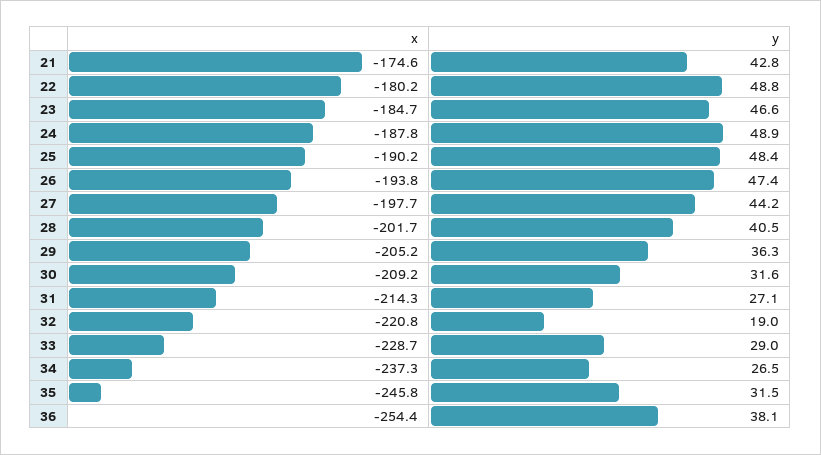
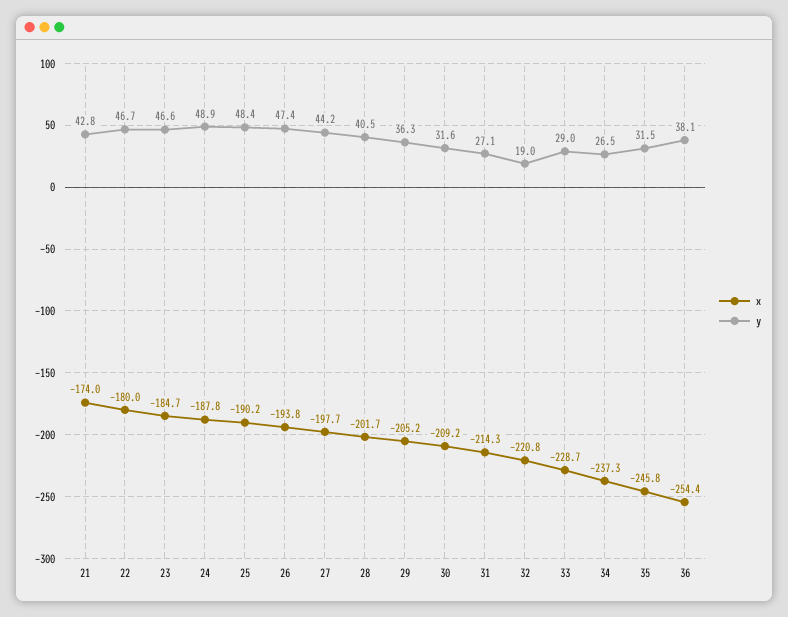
  {
    "x": {
-     "21": -174.6,
+     "21": -174,
-     "22": -180.2,
+     "22": -180,
      "23": -184.7,
      "24": -187.8,
      "25": -190.2,
      "26": -193.8,
      "27": -197.7,
      "28": -201.7,
      "29": -205.2,
      "30": -209.2,
      "31": -214.3,
      "32": -220.8,
      "33": -228.7,
      "34": -237.3,
      "35": -245.8,
      "36": -254.4
    },
    "y": {
      "21": 42.8,
-     "22": 48.8,
+     "22": 46.7,
      "23": 46.6,
      "24": 48.9,
      "25": 48.4,
      "26": 47.4,
      "27": 44.2,
      "28": 40.5,
      "29": 36.3,
      "30": 31.6,
      "31": 27.1,
      "32": 19,
      "33": 29,
      "34": 26.5,
      "35": 31.5,
      "36": 38.1
    }
  }

